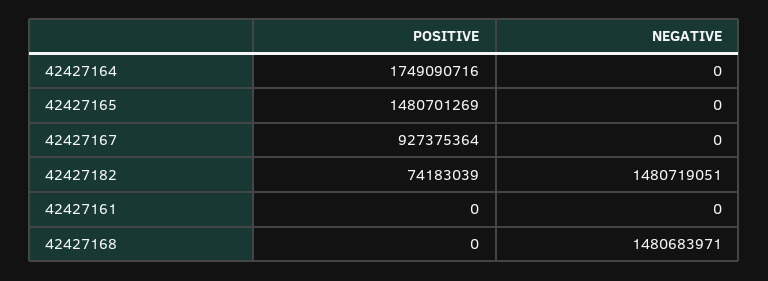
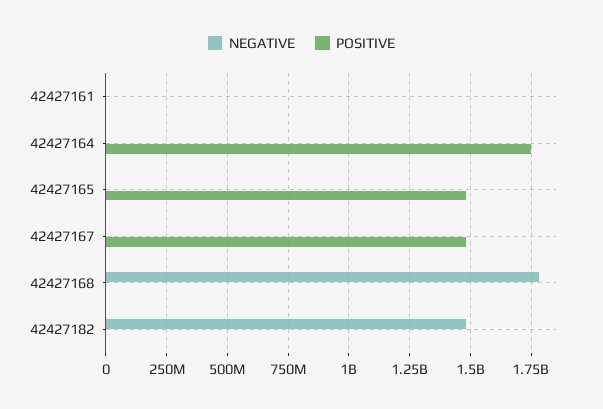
  {
    "POSITIVE": {
      "42427164": 1749090716,
      "42427165": 1480701269,
-     "42427167": 927375364,
+     "42427167": 1475000000,
-     "42427182": 74183039,
+     "42427182": 0,
      "42427161": 0,
      "42427168": 0
    },
    "NEGATIVE": {
      "42427164": 0,
      "42427165": 0,
      "42427167": 0,
      "42427182": 1480719051,
      "42427161": 0,
-     "42427168": 1480683971
+     "42427168": 1775000000
    }
  }

